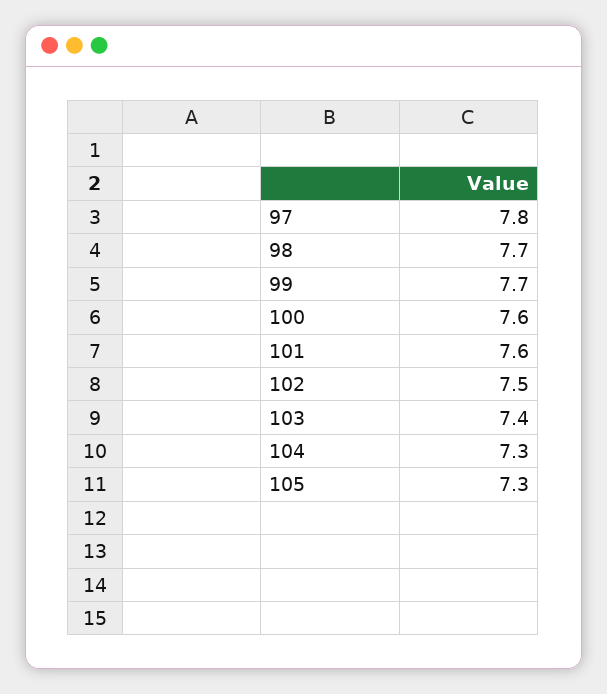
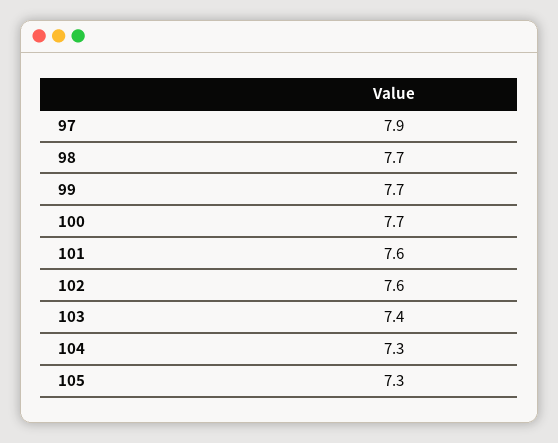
  {
-   "97": 7.8,
+   "97": 7.9,
    "98": 7.7,
    "99": 7.7,
-   "100": 7.6,
+   "100": 7.7,
    "101": 7.6,
-   "102": 7.5,
+   "102": 7.6,
    "103": 7.4,
    "104": 7.3,
    "105": 7.3
  }

